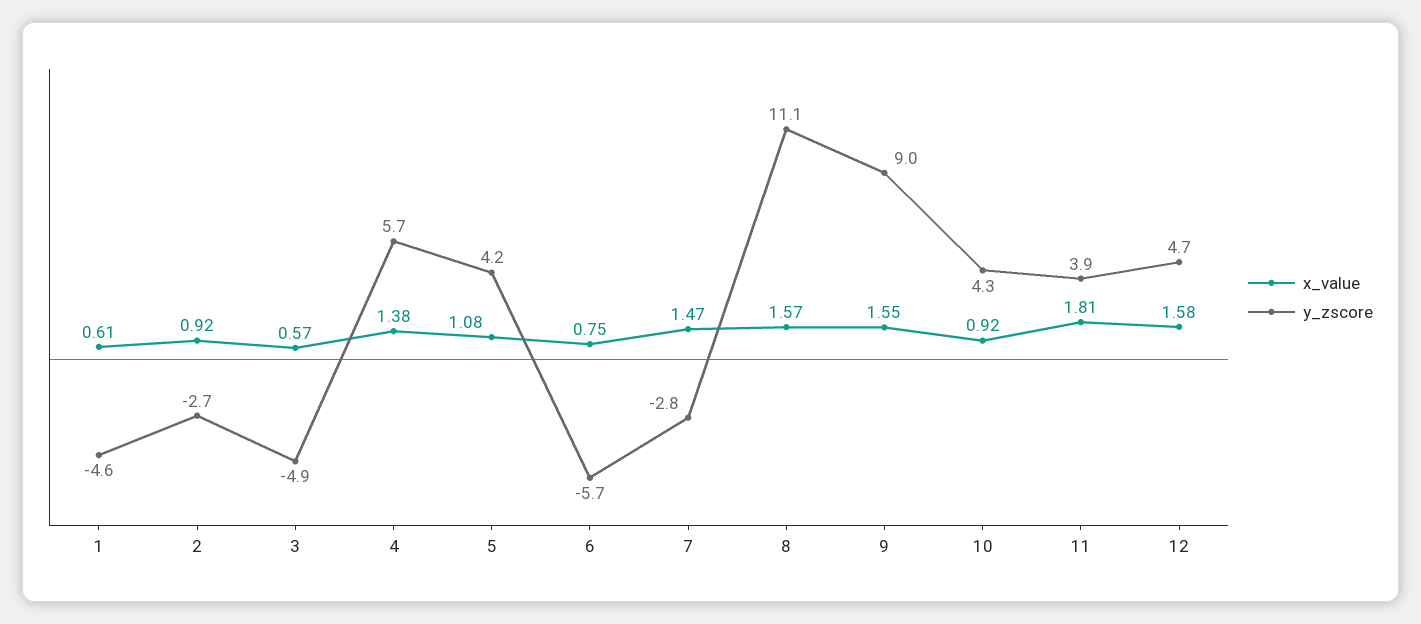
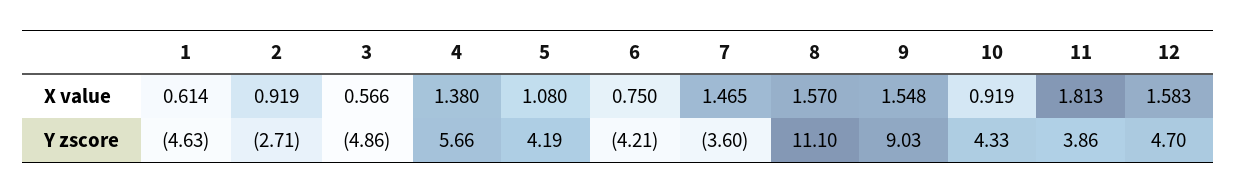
  {
    "x_value": {
      "1": 0.614,
      "2": 0.919,
      "3": 0.566,
      "4": 1.38,
      "5": 1.08,
      "6": 0.75,
      "7": 1.465,
      "8": 1.57,
      "9": 1.548,
      "10": 0.919,
      "11": 1.813,
      "12": 1.583
    },
    "y_zscore": {
      "1": -4.63,
      "2": -2.71,
      "3": -4.86,
      "4": 5.66,
      "5": 4.19,
-     "6": -5.7,
+     "6": -4.21,
-     "7": -2.8,
+     "7": -3.6,
      "8": 11.1,
      "9": 9.03,
      "10": 4.33,
      "11": 3.86,
      "12": 4.7
    }
  }

